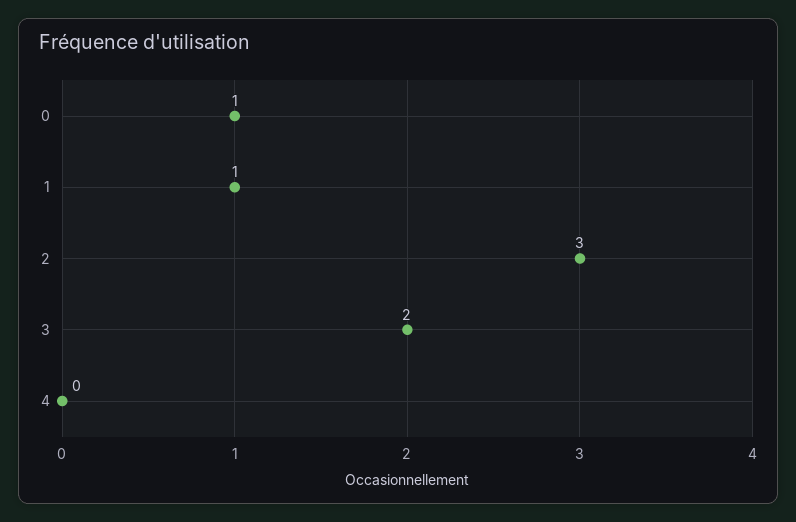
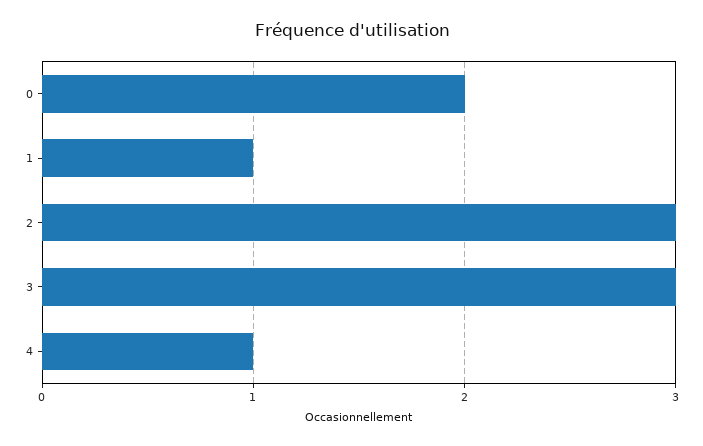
  {
-   "0": 1,
+   "0": 2,
    "1": 1,
    "2": 3,
-   "3": 2,
+   "3": 3,
-   "4": 0
+   "4": 1
  }

